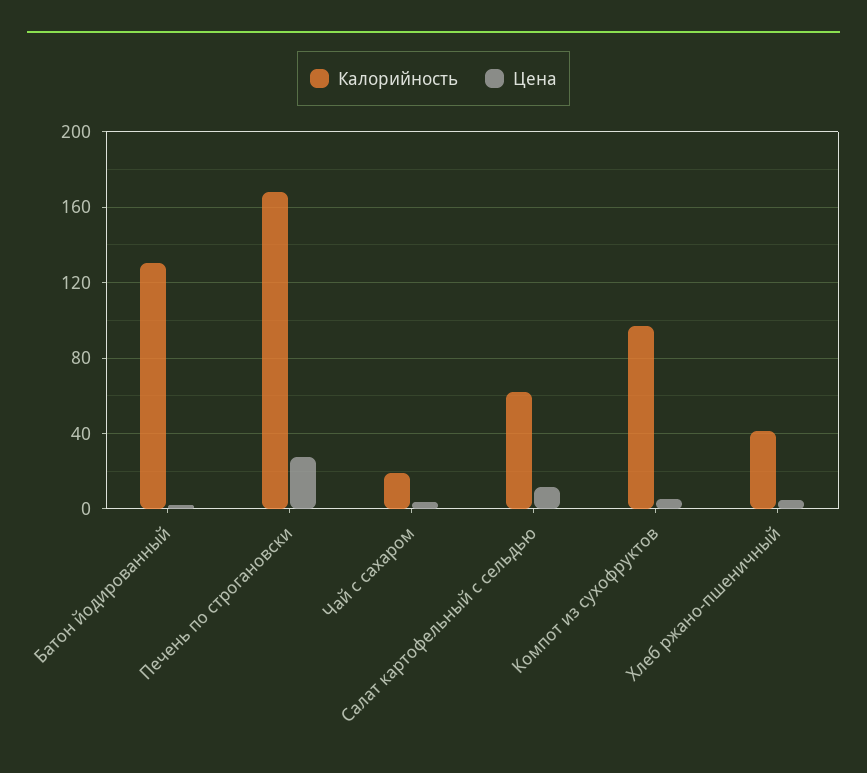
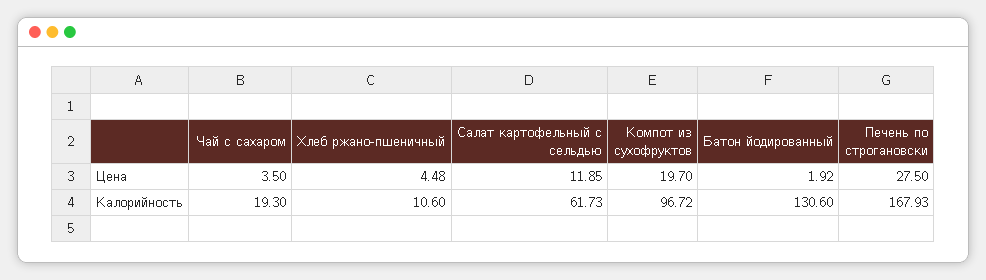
  {
    "Калорийность": {
      "Батон йодированный": 130.6,
      "Печень по строгановски": 167.93,
      "Чай с сахаром": 19.3,
      "Салат картофельный с сельдью": 61.73,
      "Компот из сухофруктов": 96.72,
-     "Хлеб ржано-пшеничный": 40
+     "Хлеб ржано-пшеничный": 10.6
    },
    "Цена": {
      "Батон йодированный": 1.92,
      "Печень по строгановски": 27.5,
      "Чай с сахаром": 3.5,
      "Салат картофельный с сельдью": 11.85,
-     "Компот из сухофруктов": 5,
+     "Компот из сухофруктов": 19.7,
      "Хлеб ржано-пшеничный": 4.48
    }
  }

